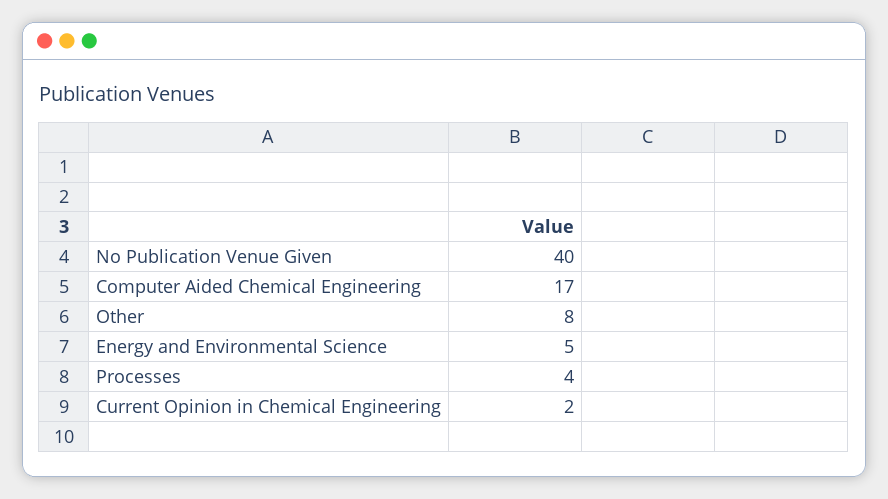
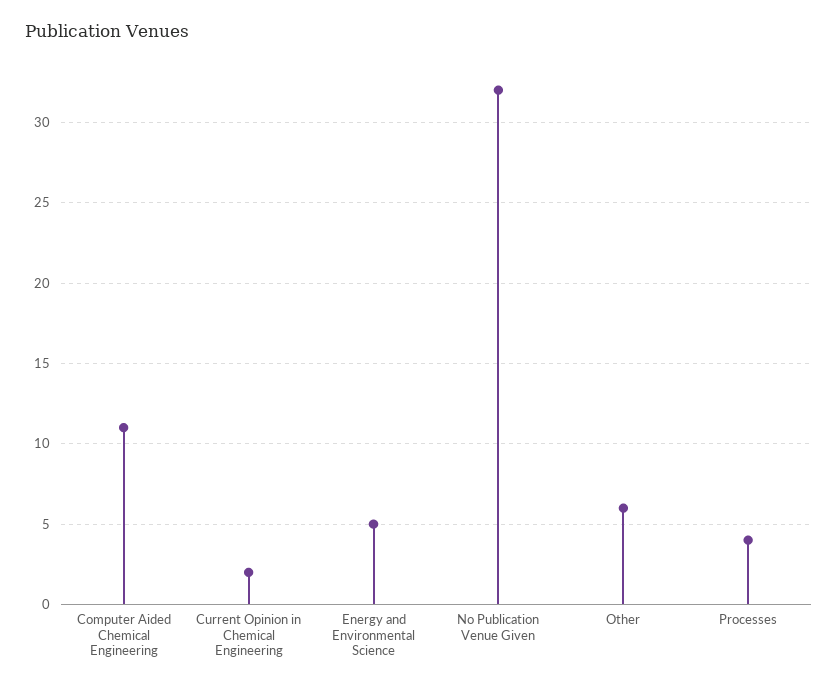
  {
-   "No Publication Venue Given": 40,
+   "No Publication Venue Given": 32,
-   "Computer Aided Chemical Engineering": 17,
+   "Computer Aided Chemical Engineering": 11,
-   "Other": 8,
+   "Other": 6,
    "Energy and Environmental Science": 5,
    "Processes": 4,
    "Current Opinion in Chemical Engineering": 2
  }

